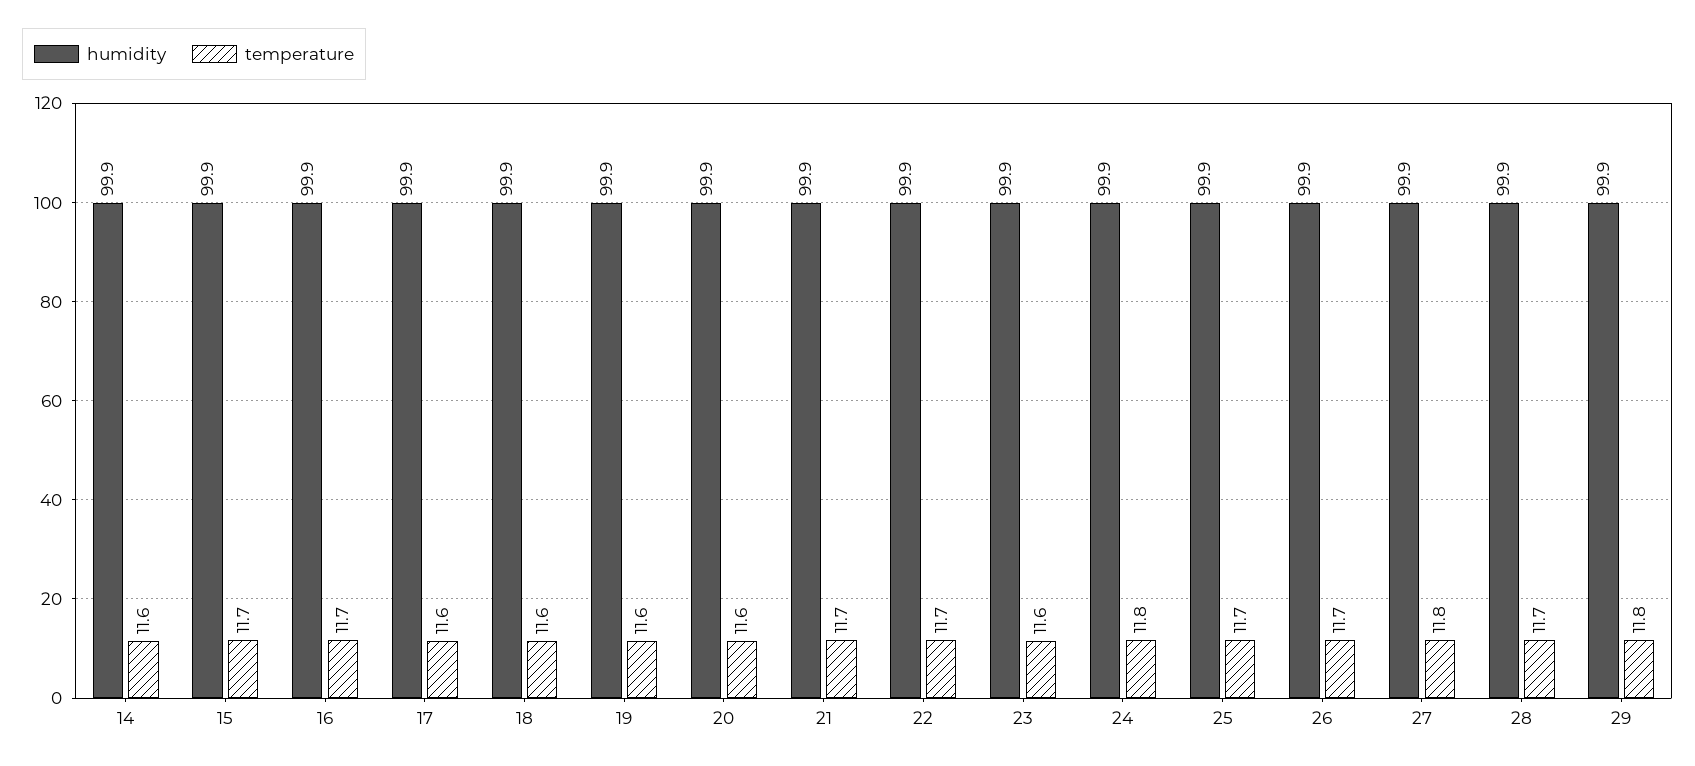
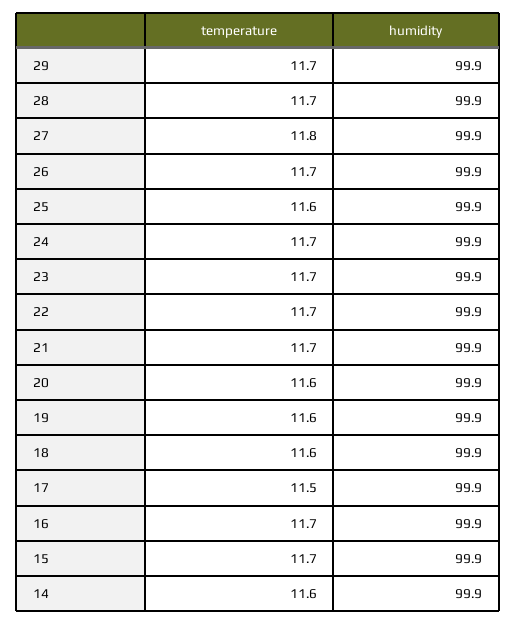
  {
    "humidity": {
      "14": 99.9,
      "15": 99.9,
      "16": 99.9,
      "17": 99.9,
      "18": 99.9,
      "19": 99.9,
      "20": 99.9,
      "21": 99.9,
      "22": 99.9,
      "23": 99.9,
      "24": 99.9,
      "25": 99.9,
      "26": 99.9,
      "27": 99.9,
      "28": 99.9,
      "29": 99.9
    },
    "temperature": {
      "14": 11.6,
      "15": 11.7,
      "16": 11.7,
-     "17": 11.6,
+     "17": 11.5,
      "18": 11.6,
      "19": 11.6,
      "20": 11.6,
      "21": 11.7,
      "22": 11.7,
-     "23": 11.6,
+     "23": 11.7,
-     "24": 11.8,
+     "24": 11.7,
-     "25": 11.7,
+     "25": 11.6,
      "26": 11.7,
      "27": 11.8,
      "28": 11.7,
-     "29": 11.8
+     "29": 11.7
    }
  }

